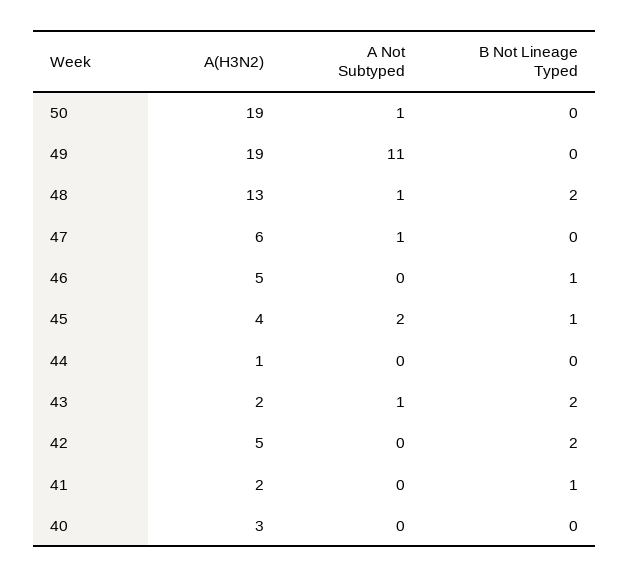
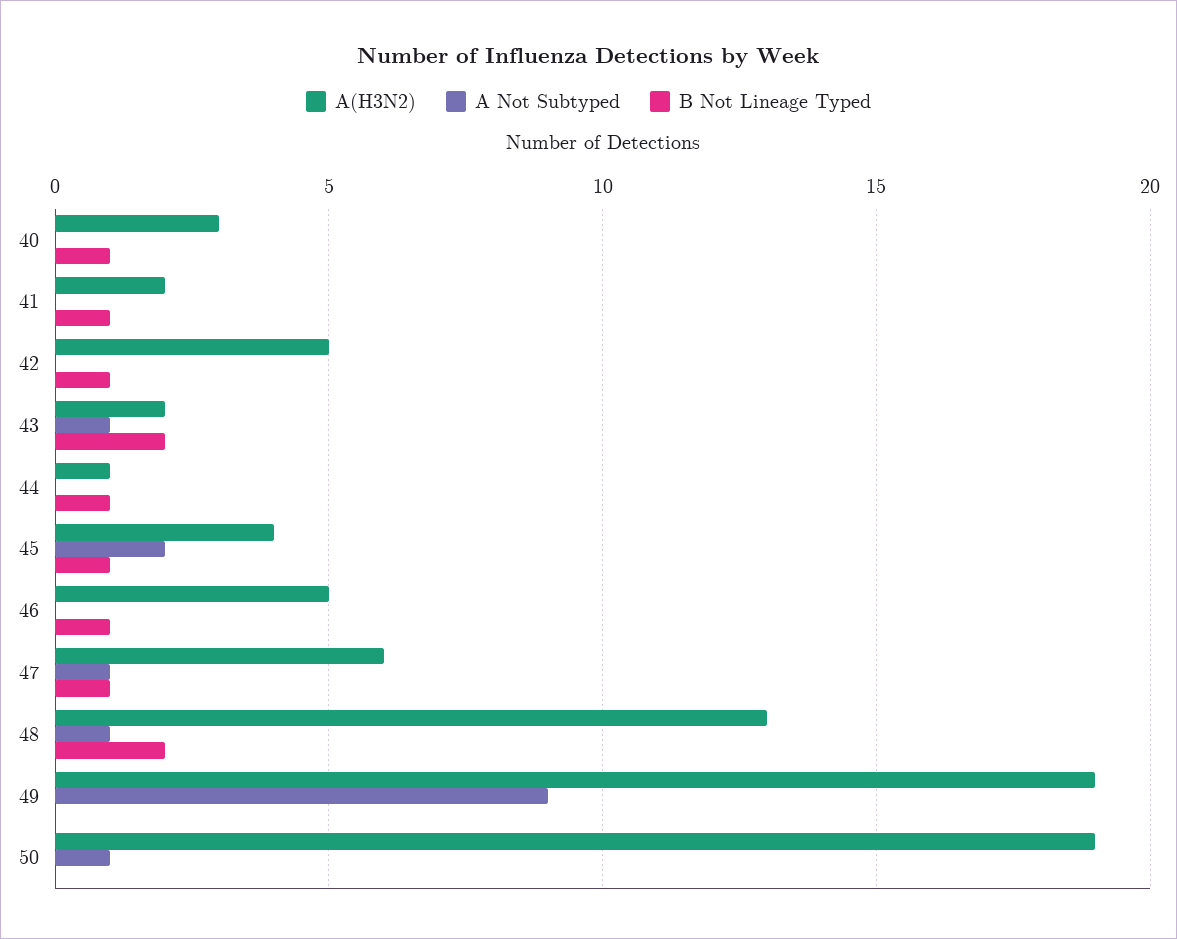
  {
    "A(H3N2)": {
      "50": 19,
      "49": 19,
      "48": 13,
      "47": 6,
      "46": 5,
      "45": 4,
      "44": 1,
      "43": 2,
      "42": 5,
      "41": 2,
      "40": 3
    },
    "A Not Subtyped": {
      "50": 1,
-     "49": 11,
+     "49": 9,
      "48": 1,
      "47": 1,
      "46": 0,
      "45": 2,
      "44": 0,
      "43": 1,
      "42": 0,
      "41": 0,
      "40": 0
    },
    "B Not Lineage Typed": {
      "50": 0,
      "49": 0,
      "48": 2,
-     "47": 0,
+     "47": 1,
      "46": 1,
      "45": 1,
-     "44": 0,
+     "44": 1,
      "43": 2,
-     "42": 2,
+     "42": 1,
      "41": 1,
-     "40": 0
+     "40": 1
    }
  }

